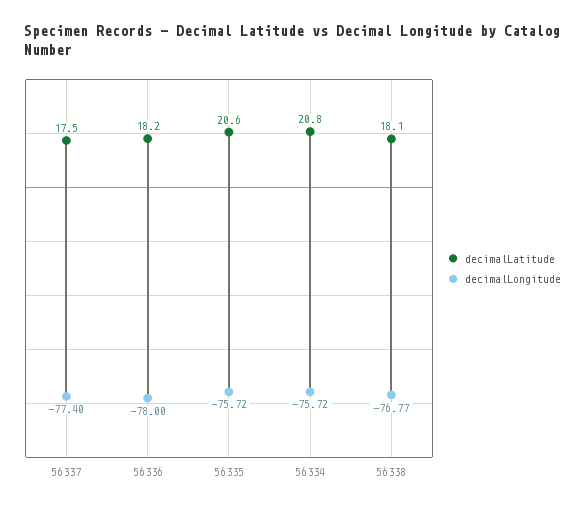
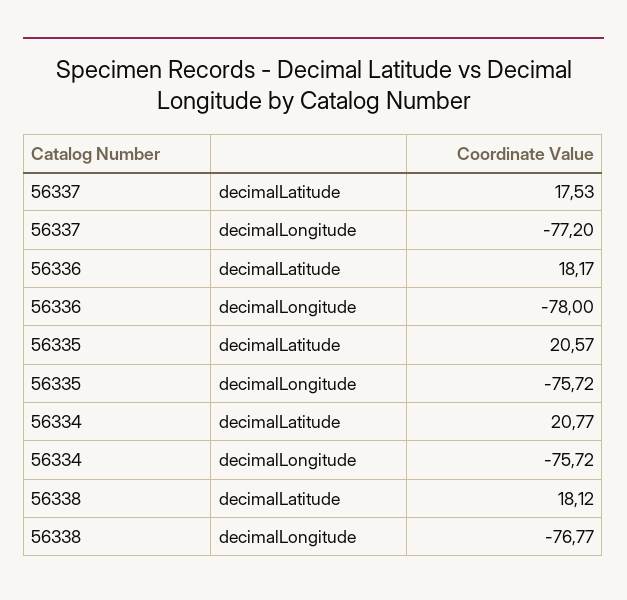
  {
    "decimalLatitude": {
      "56337": 17.53,
      "56336": 18.17,
      "56335": 20.57,
      "56334": 20.77,
      "56338": 18.12
    },
    "decimalLongitude": {
-     "56337": -77.4,
+     "56337": -77.2,
      "56336": -78,
      "56335": -75.72,
      "56334": -75.72,
      "56338": -76.77
    }
  }

